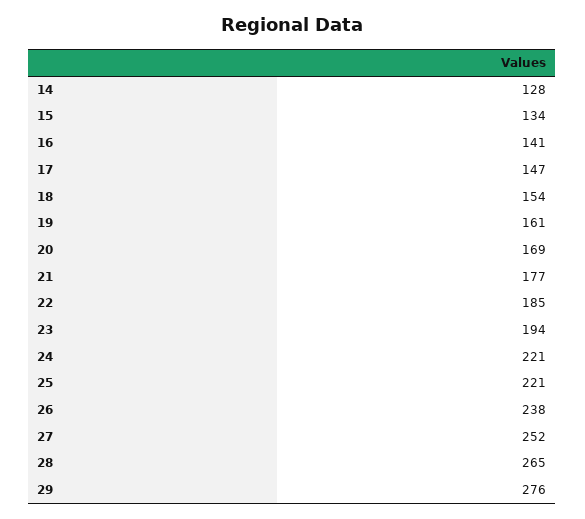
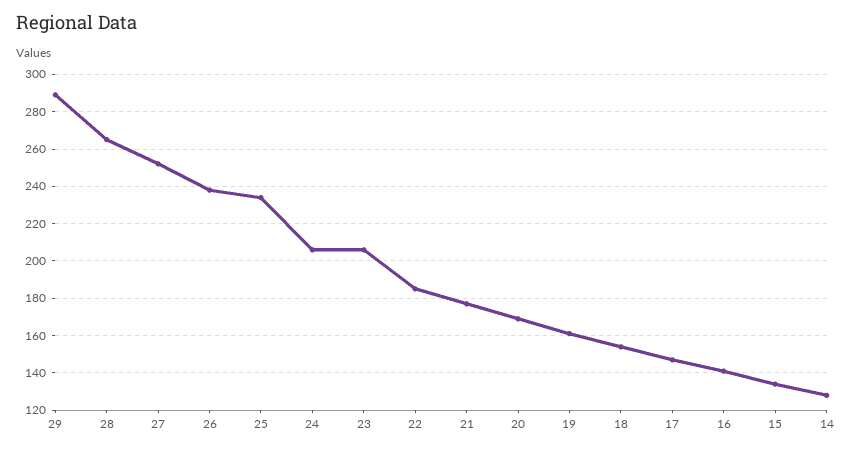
  {
    "14": 128,
    "15": 134,
    "16": 141,
    "17": 147,
    "18": 154,
    "19": 161,
    "20": 169,
    "21": 177,
    "22": 185,
-   "23": 194,
+   "23": 205,
-   "24": 221,
+   "24": 205,
-   "25": 221,
+   "25": 235,
    "26": 238,
    "27": 252,
    "28": 265,
-   "29": 276
+   "29": 290
  }

